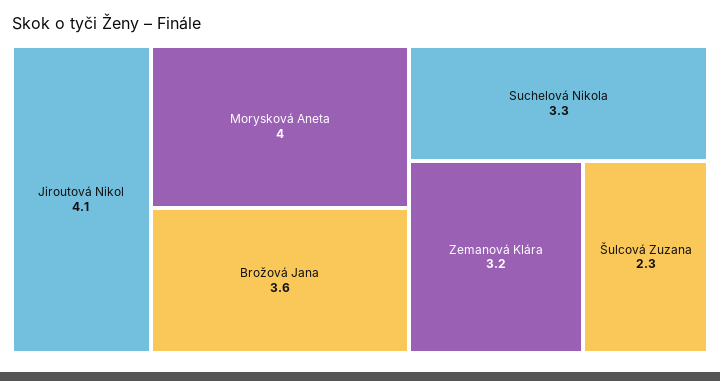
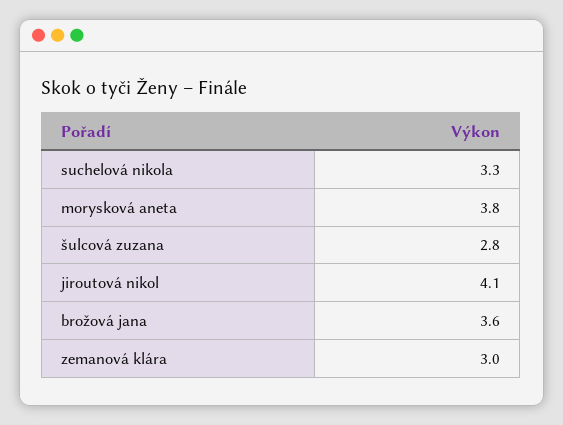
  {
    "Jiroutová Nikol": 4.1,
-   "Morysková Aneta": 4,
+   "Morysková Aneta": 3.8,
    "Brožová Jana": 3.6,
    "Suchelová Nikola": 3.3,
-   "Zemanová Klára": 3.2,
+   "Zemanová Klára": 3,
-   "Šulcová Zuzana": 2.3
+   "Šulcová Zuzana": 2.8
  }

